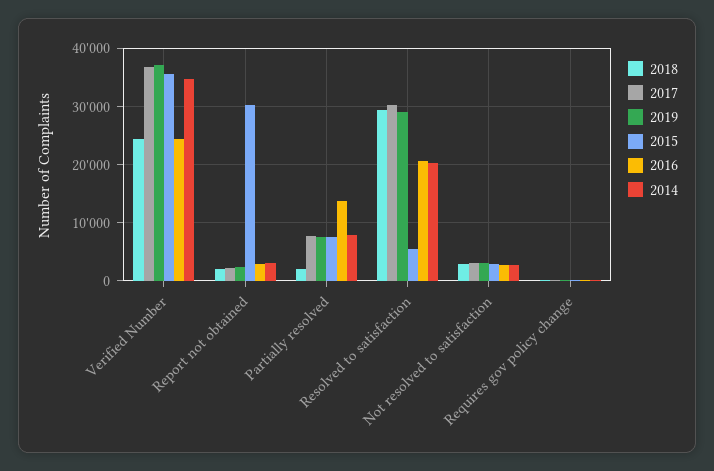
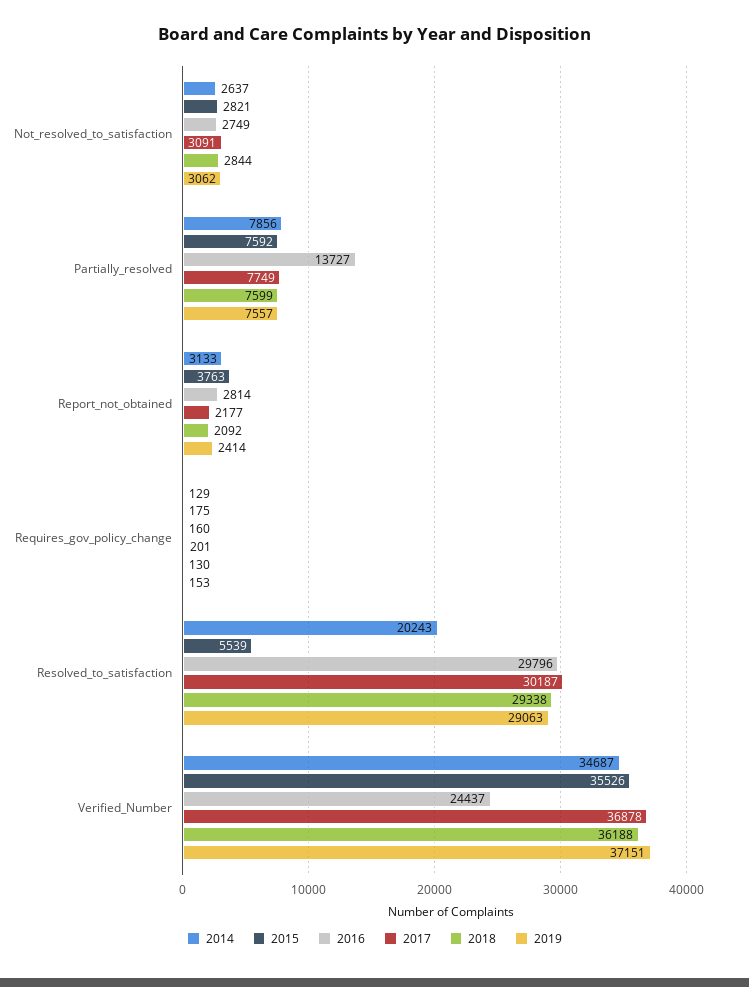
  {
    "2018": {
-     "Verified Number": 24000,
+     "Verified Number": 36188,
      "Report not obtained": 2092,
-     "Partially resolved": 2000,
+     "Partially resolved": 7599,
      "Resolved to satisfaction": 29338,
      "Not resolved to satisfaction": 2844,
      "Requires gov policy change": 130
    },
    "2017": {
      "Verified Number": 36878,
      "Report not obtained": 2177,
      "Partially resolved": 7749,
      "Resolved to satisfaction": 30187,
      "Not resolved to satisfaction": 3091,
      "Requires gov policy change": 201
    },
    "2019": {
      "Verified Number": 37151,
      "Report not obtained": 2414,
      "Partially resolved": 7557,
      "Resolved to satisfaction": 29063,
      "Not resolved to satisfaction": 3062,
      "Requires gov policy change": 153
    },
    "2015": {
      "Verified Number": 35526,
-     "Report not obtained": 30000,
+     "Report not obtained": 3763,
      "Partially resolved": 7592,
      "Resolved to satisfaction": 5539,
      "Not resolved to satisfaction": 2821,
      "Requires gov policy change": 175
    },
    "2016": {
      "Verified Number": 24437,
      "Report not obtained": 2814,
      "Partially resolved": 13727,
-     "Resolved to satisfaction": 20000,
+     "Resolved to satisfaction": 29796,
      "Not resolved to satisfaction": 2749,
      "Requires gov policy change": 160
    },
    "2014": {
      "Verified Number": 34687,
      "Report not obtained": 3133,
      "Partially resolved": 7856,
      "Resolved to satisfaction": 20243,
      "Not resolved to satisfaction": 2637,
      "Requires gov policy change": 129
    }
  }

